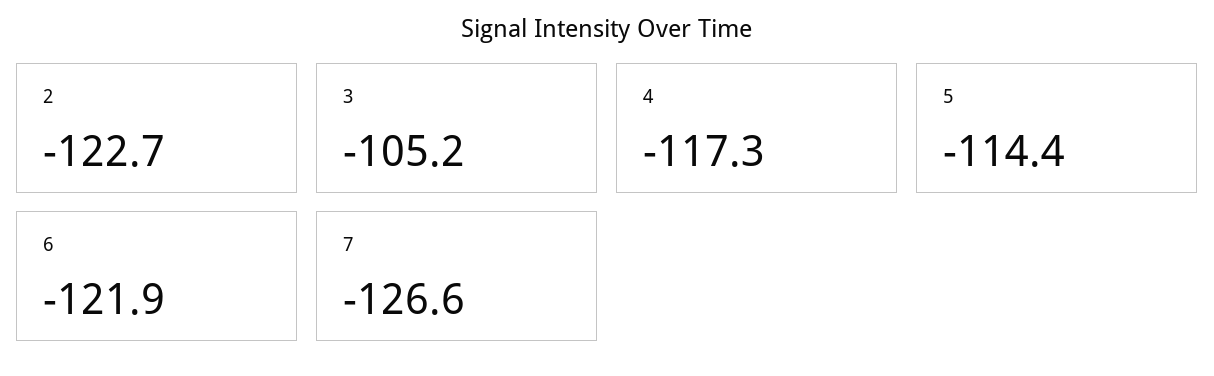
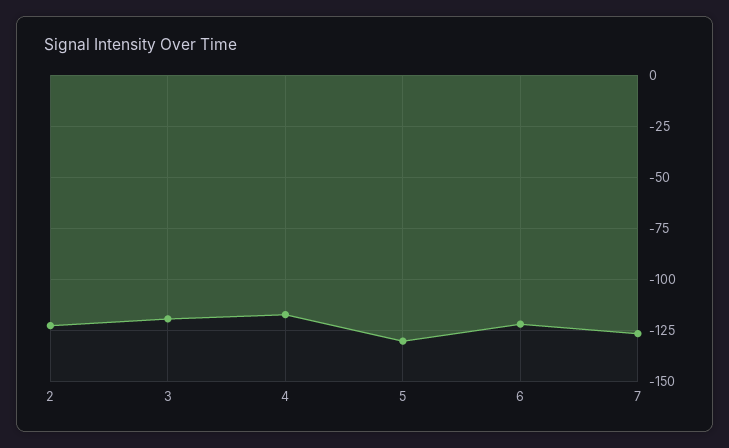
  {
    "2": -122.7,
-   "3": -105.2,
+   "3": -120,
    "4": -117.3,
-   "5": -114.4,
+   "5": -130,
    "6": -121.9,
    "7": -126.6
  }

